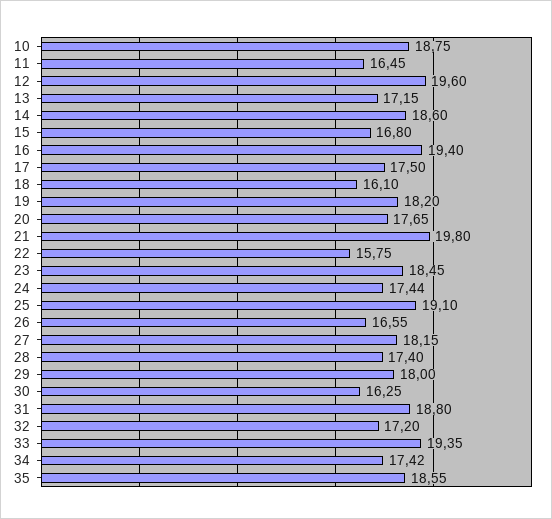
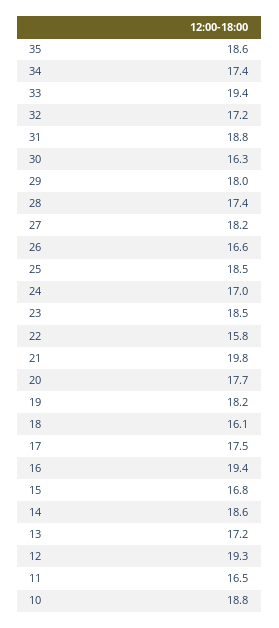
  {
    "10": 18.75,
    "11": 16.45,
-   "12": 19.6,
+   "12": 19.3,
    "13": 17.15,
    "14": 18.6,
    "15": 16.8,
    "16": 19.4,
    "17": 17.5,
    "18": 16.1,
    "19": 18.2,
    "20": 17.65,
    "21": 19.8,
    "22": 15.75,
    "23": 18.45,
-   "24": 17.44,
+   "24": 17,
-   "25": 19.1,
+   "25": 18.5,
    "26": 16.55,
    "27": 18.15,
    "28": 17.4,
    "29": 18,
    "30": 16.25,
    "31": 18.8,
    "32": 17.2,
    "33": 19.35,
    "34": 17.42,
    "35": 18.55
  }

